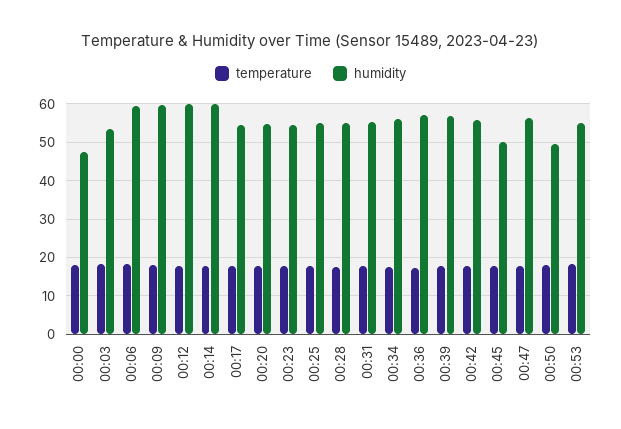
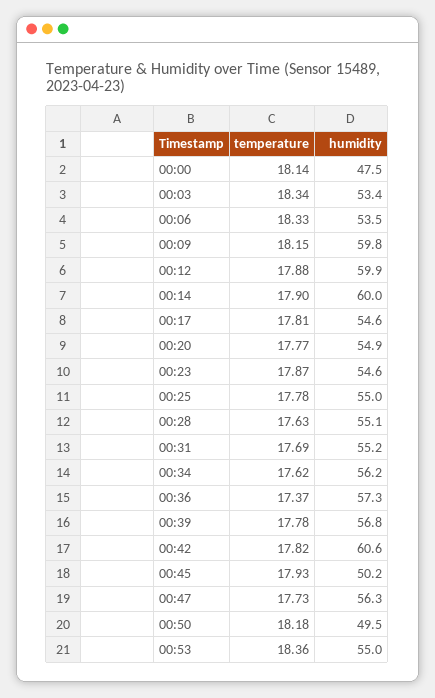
  {
    "temperature": {
      "00:00": 18.14,
      "00:03": 18.34,
      "00:06": 18.33,
      "00:09": 18.15,
      "00:12": 17.88,
      "00:14": 17.9,
      "00:17": 17.81,
      "00:20": 17.77,
      "00:23": 17.87,
      "00:25": 17.78,
      "00:28": 17.63,
      "00:31": 17.69,
      "00:34": 17.62,
      "00:36": 17.37,
      "00:39": 17.78,
      "00:42": 17.82,
      "00:45": 17.93,
      "00:47": 17.73,
      "00:50": 18.18,
      "00:53": 18.36
    },
    "humidity": {
      "00:00": 47.5,
      "00:03": 53.4,
-     "00:06": 60,
+     "00:06": 53.5,
      "00:09": 59.8,
      "00:12": 59.9,
      "00:14": 60,
      "00:17": 54.6,
      "00:20": 54.9,
      "00:23": 54.6,
      "00:25": 55,
      "00:28": 55.1,
      "00:31": 55.2,
      "00:34": 56.2,
      "00:36": 57.3,
      "00:39": 56.8,
-     "00:42": 56,
+     "00:42": 60.6,
      "00:45": 50.2,
      "00:47": 56.3,
      "00:50": 49.5,
      "00:53": 55
    }
  }

